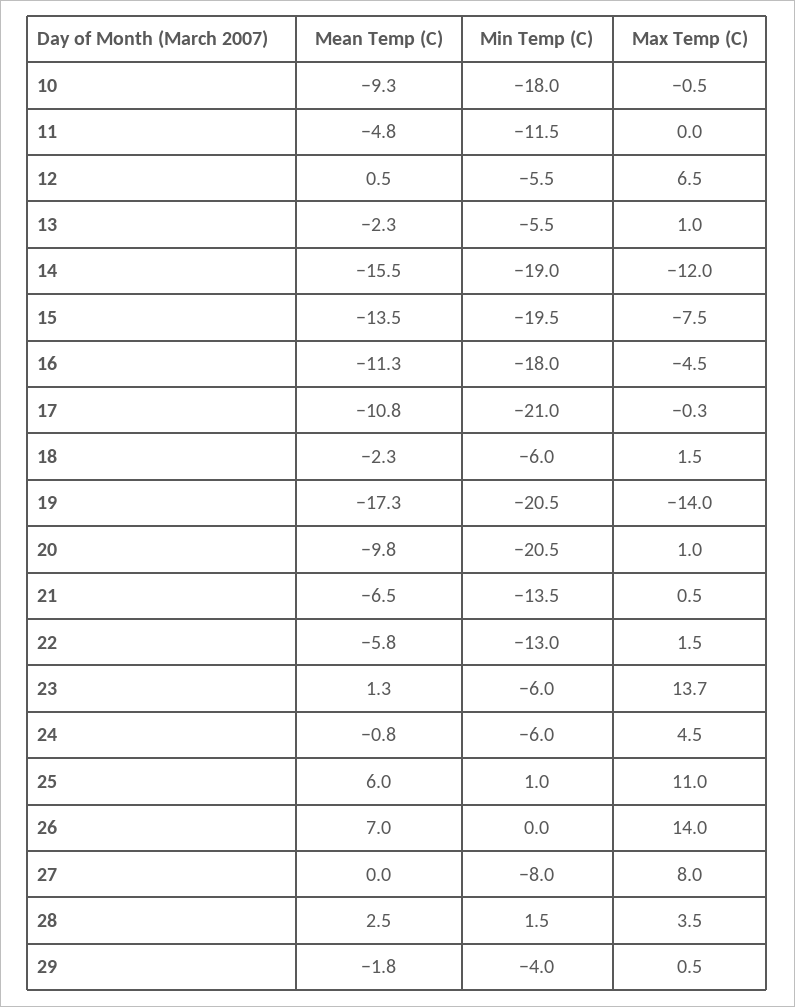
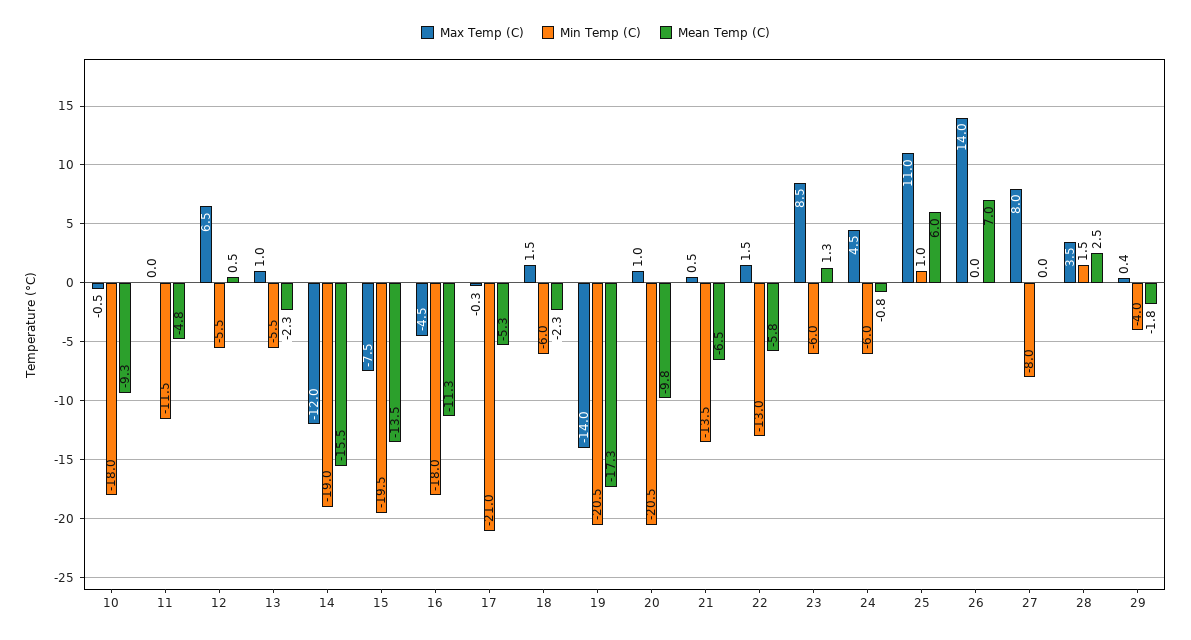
  {
    "Mean Temp (C)": {
      "10": -9.3,
      "11": -4.8,
      "12": 0.5,
      "13": -2.3,
      "14": -15.5,
      "15": -13.5,
      "16": -11.3,
-     "17": -10.8,
+     "17": -5.3,
      "18": -2.3,
      "19": -17.3,
      "20": -9.8,
      "21": -6.5,
      "22": -5.8,
      "23": 1.3,
      "24": -0.8,
      "25": 6,
      "26": 7,
      "27": 0,
      "28": 2.5,
      "29": -1.8
    },
    "Min Temp (C)": {
      "10": -18,
      "11": -11.5,
      "12": -5.5,
      "13": -5.5,
      "14": -19,
      "15": -19.5,
      "16": -18,
      "17": -21,
      "18": -6,
      "19": -20.5,
      "20": -20.5,
      "21": -13.5,
      "22": -13,
      "23": -6,
      "24": -6,
      "25": 1,
      "26": 0,
      "27": -8,
      "28": 1.5,
      "29": -4
    },
    "Max Temp (C)": {
      "10": -0.5,
      "11": 0,
      "12": 6.5,
      "13": 1,
      "14": -12,
      "15": -7.5,
      "16": -4.5,
      "17": -0.3,
      "18": 1.5,
      "19": -14,
      "20": 1,
      "21": 0.5,
      "22": 1.5,
-     "23": 13.7,
+     "23": 8.5,
      "24": 4.5,
      "25": 11,
      "26": 14,
      "27": 8,
      "28": 3.5,
-     "29": 0.5
+     "29": 0.4
    }
  }

